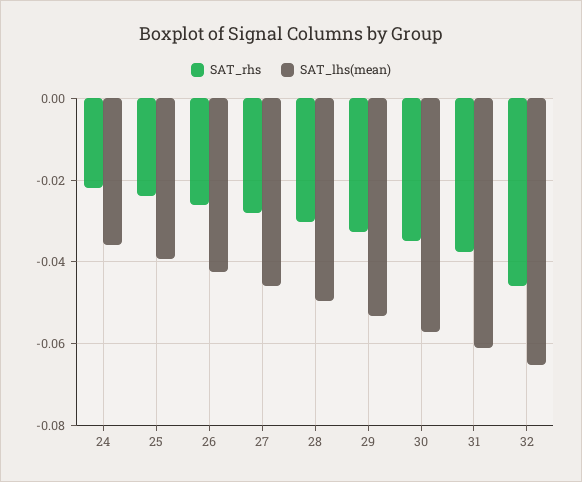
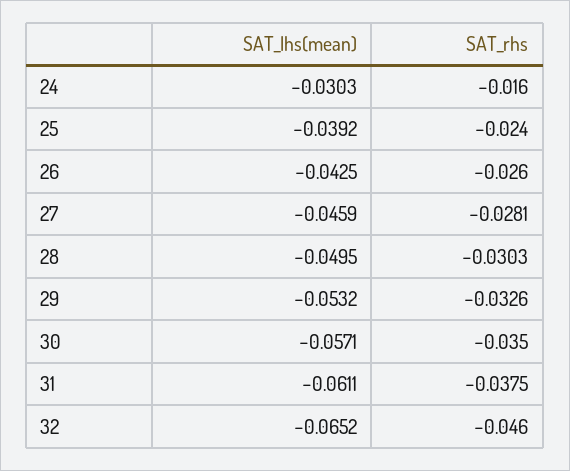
  {
    "SAT_rhs": {
-     "24": -0.022,
+     "24": -0.016,
      "25": -0.024,
      "26": -0.026,
      "27": -0.0281,
      "28": -0.0303,
      "29": -0.0326,
      "30": -0.035,
      "31": -0.0375,
      "32": -0.046
    },
    "SAT_lhs(mean)": {
-     "24": -0.036,
+     "24": -0.0303,
      "25": -0.0392,
      "26": -0.0425,
      "27": -0.0459,
      "28": -0.0495,
      "29": -0.0532,
      "30": -0.0571,
      "31": -0.0611,
      "32": -0.0652
    }
  }

